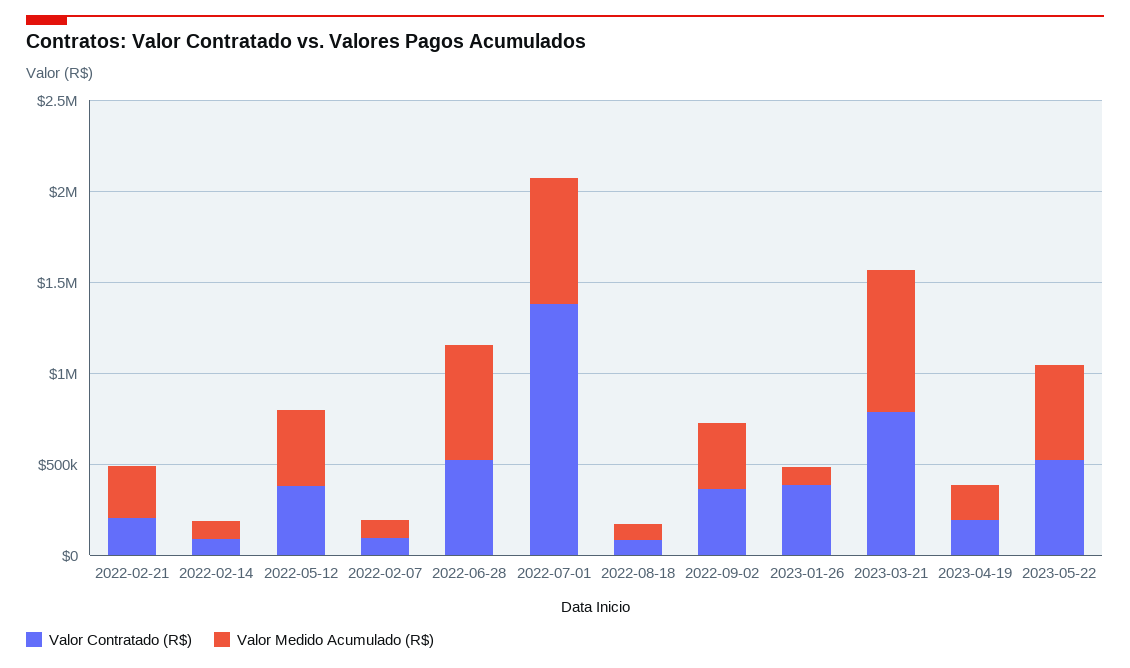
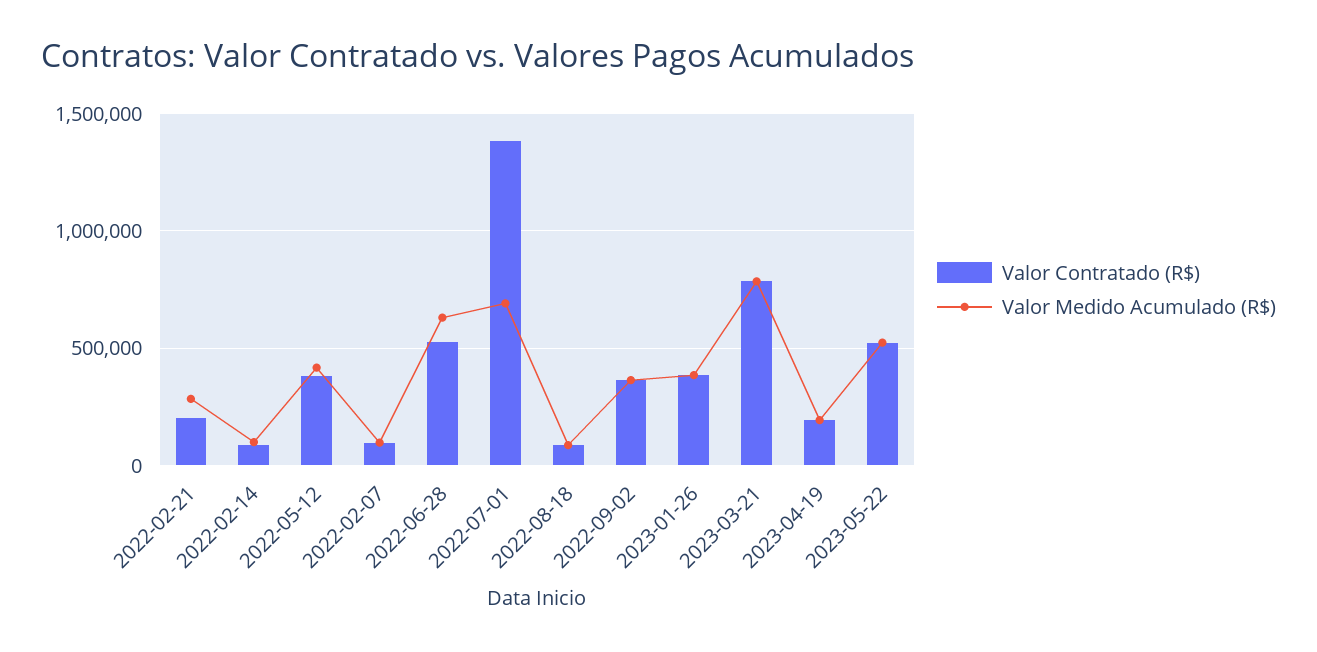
  {
    "Valor Contratado (R$)": {
      "2022-02-21": 200000,
      "2022-02-14": 100000,
      "2022-05-12": 400000,
      "2022-02-07": 100000,
      "2022-06-28": 550000,
      "2022-07-01": 1400000,
      "2022-08-18": 100000,
      "2022-09-02": 350000,
      "2023-01-26": 400000,
      "2023-03-21": 800000,
      "2023-04-19": 200000,
      "2023-05-22": 500000
    },
    "Valor Medido Acumulado (R$)": {
      "2022-02-21": 300000,
      "2022-02-14": 100000,
      "2022-05-12": 400000,
      "2022-02-07": 100000,
      "2022-06-28": 650000,
      "2022-07-01": 700000,
      "2022-08-18": 100000,
      "2022-09-02": 350000,
-     "2023-01-26": 100000,
+     "2023-01-26": 400000,
      "2023-03-21": 800000,
      "2023-04-19": 200000,
      "2023-05-22": 500000
    }
  }

